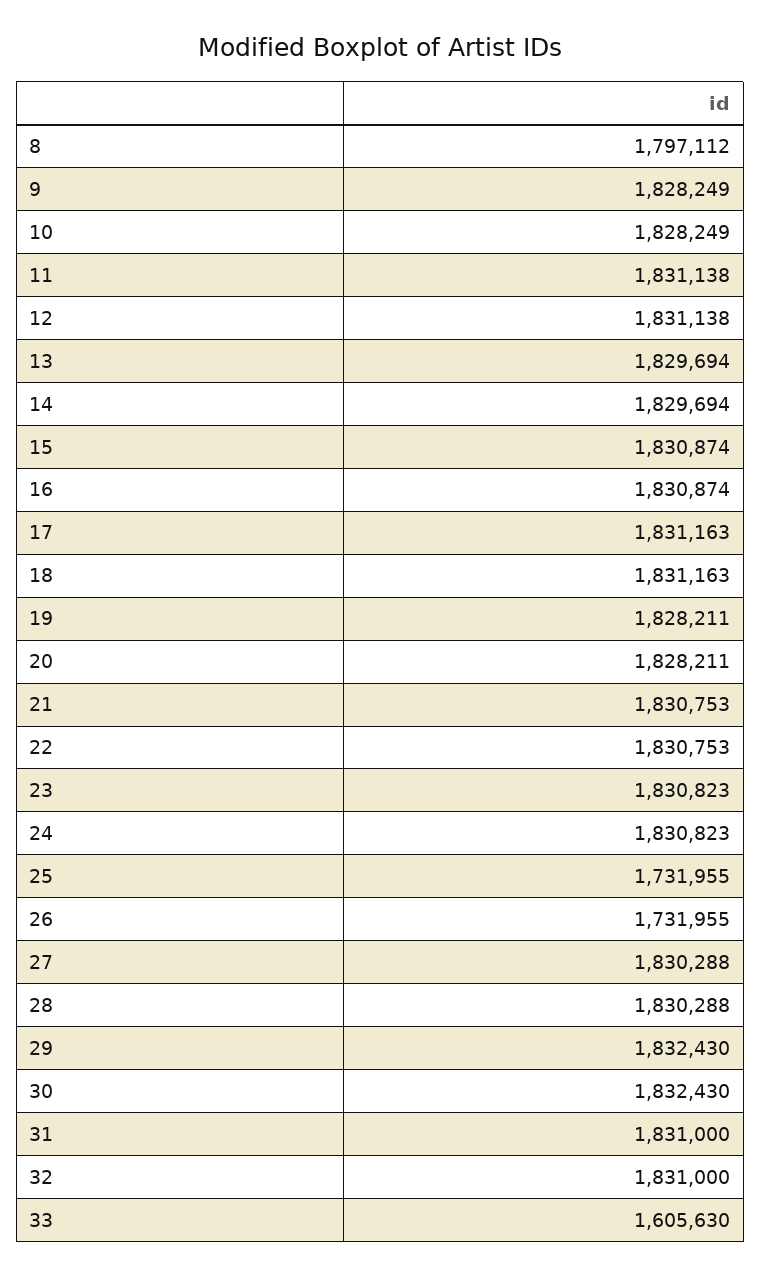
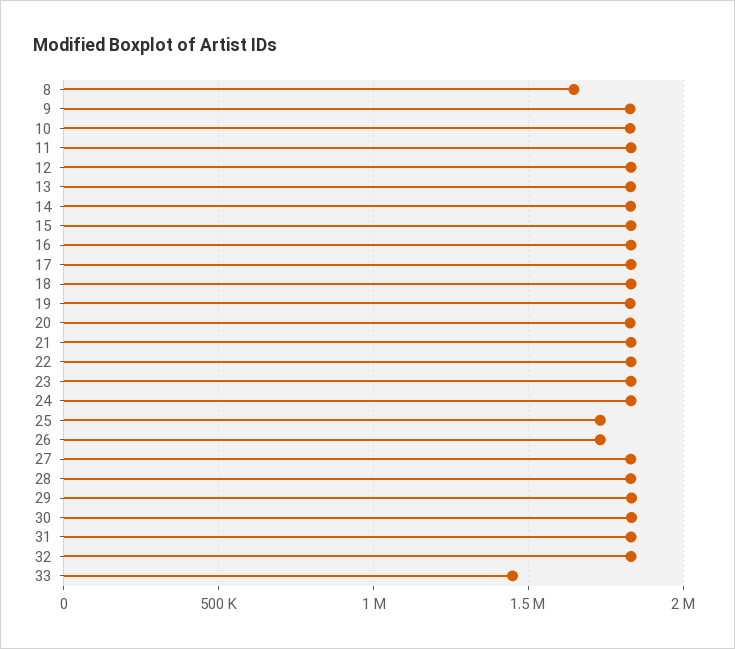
  {
-   "8": 1797112,
+   "8": 1650000,
    "9": 1828249,
    "10": 1828249,
    "11": 1831138,
    "12": 1831138,
    "13": 1829694,
    "14": 1829694,
    "15": 1830874,
    "16": 1830874,
    "17": 1831163,
    "18": 1831163,
    "19": 1828211,
    "20": 1828211,
    "21": 1830753,
    "22": 1830753,
    "23": 1830823,
    "24": 1830823,
    "25": 1731955,
    "26": 1731955,
    "27": 1830288,
    "28": 1830288,
    "29": 1832430,
    "30": 1832430,
    "31": 1831000,
    "32": 1831000,
-   "33": 1605630
+   "33": 1450000
  }

